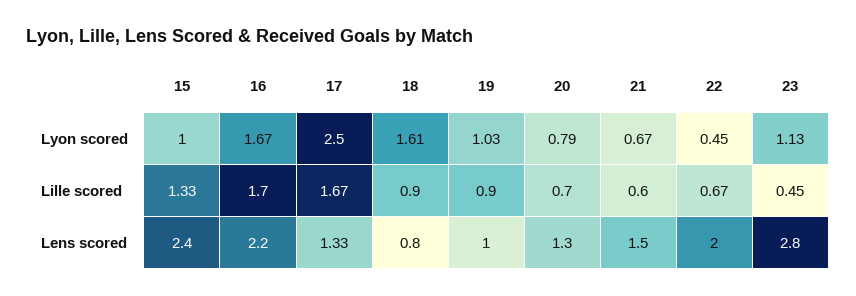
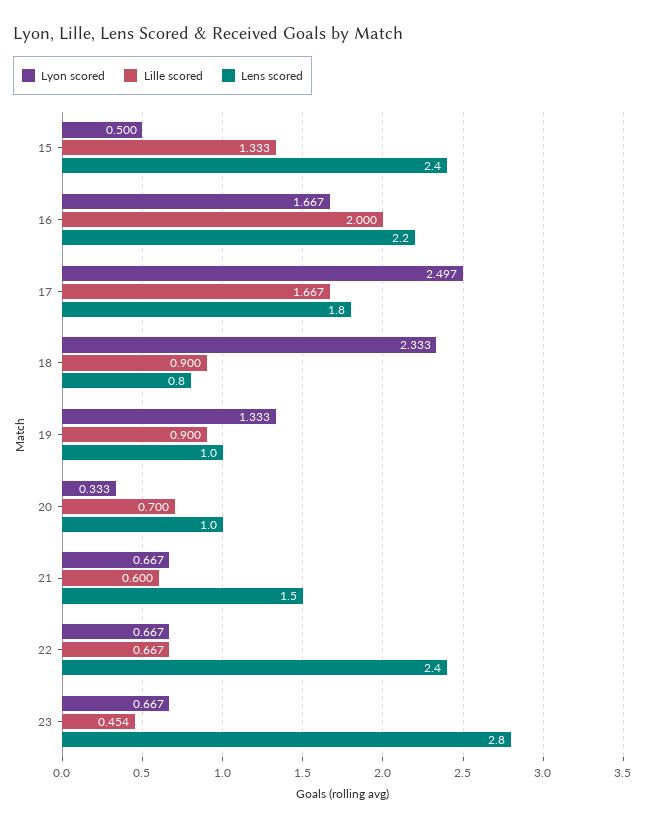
  {
    "Lyon scored": {
-     "15": 1,
+     "15": 0.5,
      "16": 1.667,
      "17": 2.497,
-     "18": 1.61,
+     "18": 2.333,
-     "19": 1.03,
+     "19": 1.333,
-     "20": 0.79,
+     "20": 0.333,
      "21": 0.667,
-     "22": 0.45,
+     "22": 0.667,
-     "23": 1.13
+     "23": 0.667
    },
    "Lille scored": {
      "15": 1.333,
-     "16": 1.7,
+     "16": 2,
      "17": 1.667,
      "18": 0.9,
      "19": 0.9,
      "20": 0.7,
      "21": 0.6,
      "22": 0.667,
      "23": 0.454
    },
    "Lens scored": {
      "15": 2.4,
      "16": 2.2,
-     "17": 1.33,
+     "17": 1.8,
      "18": 0.8,
      "19": 1,
-     "20": 1.3,
+     "20": 1,
      "21": 1.5,
-     "22": 2,
+     "22": 2.4,
      "23": 2.8
    }
  }

